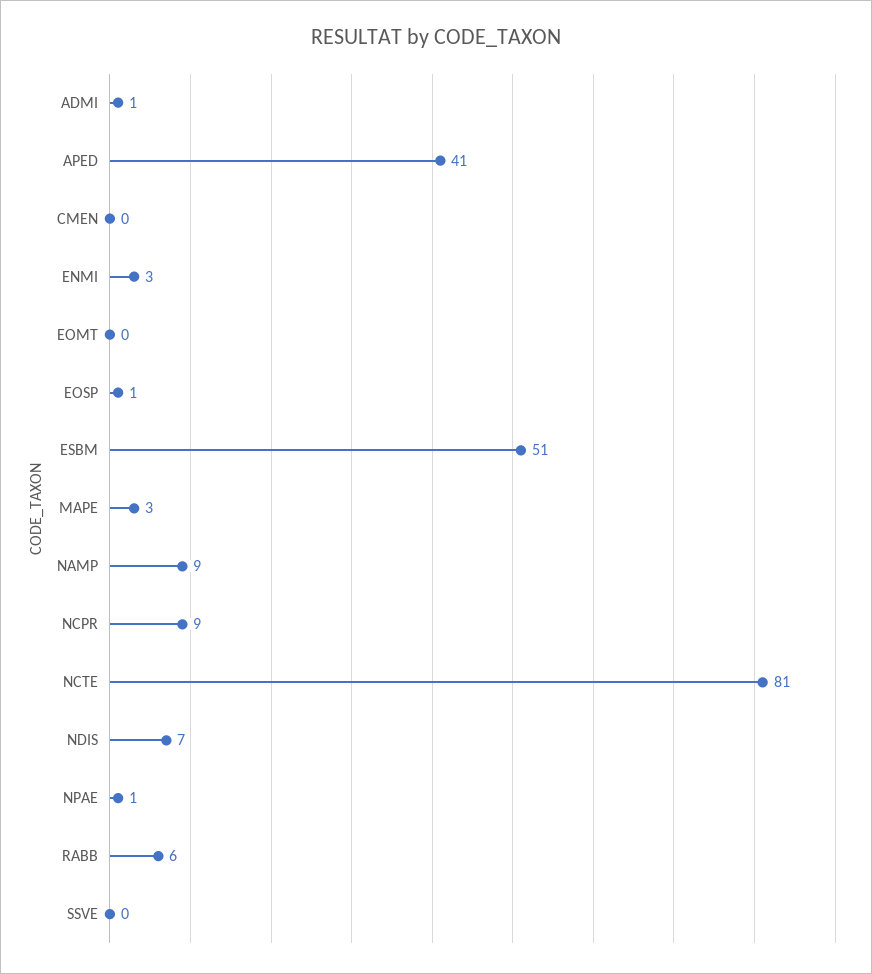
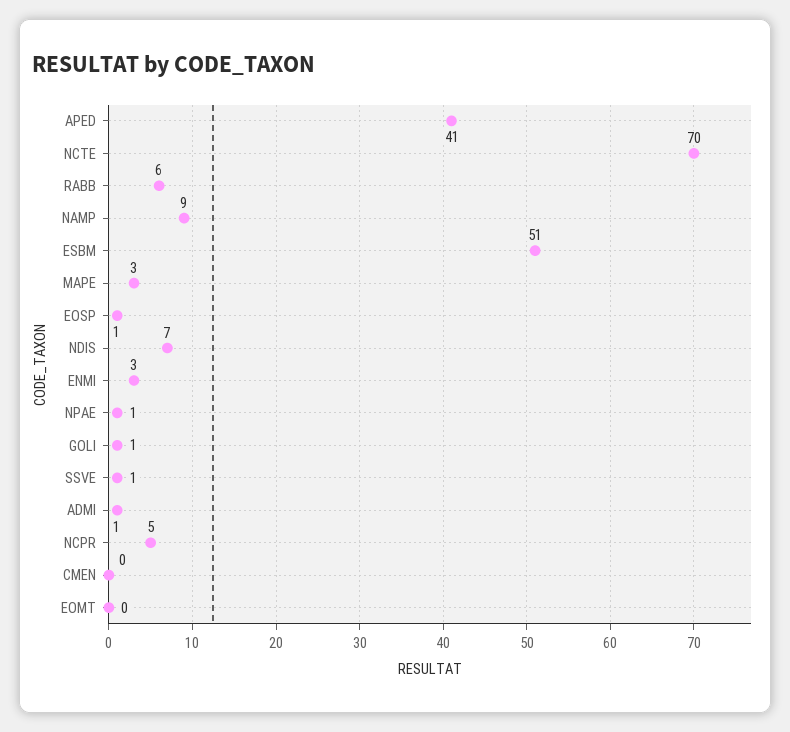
  {
    "ADMI": 1,
    "APED": 41,
    "CMEN": 0,
    "ENMI": 3,
    "EOMT": 0,
    "EOSP": 1,
    "ESBM": 51,
    "MAPE": 3,
    "NAMP": 9,
-   "NCPR": 9,
+   "NCPR": 5,
-   "NCTE": 81,
+   "NCTE": 70,
    "NDIS": 7,
    "NPAE": 1,
    "RABB": 6,
-   "SSVE": 0
+   "SSVE": 1,
+   "GOLI": 1
  }

